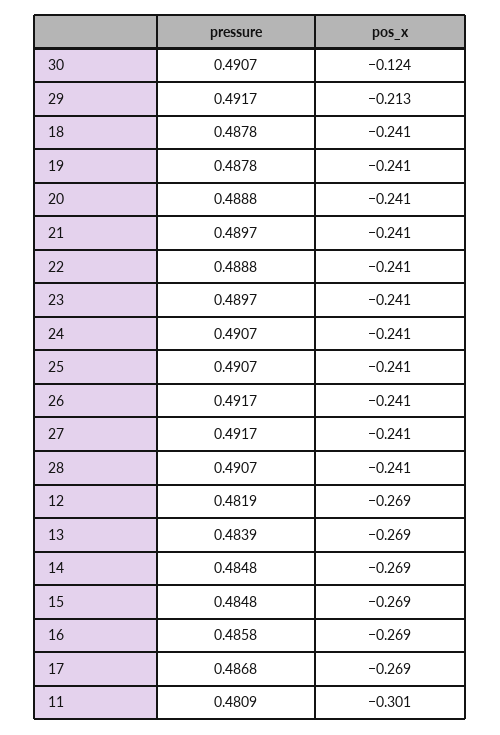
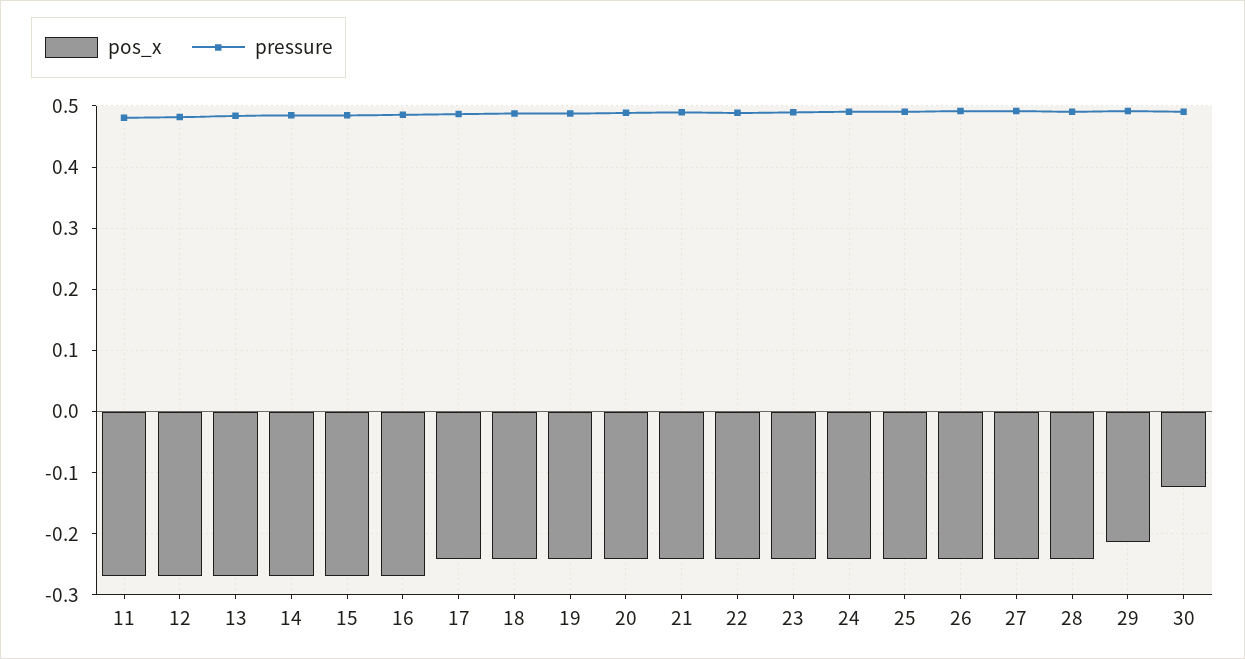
  {
    "pressure": {
      "30": 0.4907,
      "29": 0.4917,
      "18": 0.4878,
      "19": 0.4878,
      "20": 0.4888,
      "21": 0.4897,
      "22": 0.4888,
      "23": 0.4897,
      "24": 0.4907,
      "25": 0.4907,
      "26": 0.4917,
      "27": 0.4917,
      "28": 0.4907,
      "12": 0.4819,
      "13": 0.4839,
      "14": 0.4848,
      "15": 0.4848,
      "16": 0.4858,
      "17": 0.4868,
      "11": 0.4809
    },
    "pos_x": {
      "30": -0.124,
      "29": -0.213,
      "18": -0.241,
      "19": -0.241,
      "20": -0.241,
      "21": -0.241,
      "22": -0.241,
      "23": -0.241,
      "24": -0.241,
      "25": -0.241,
      "26": -0.241,
      "27": -0.241,
      "28": -0.241,
      "12": -0.269,
      "13": -0.269,
      "14": -0.269,
      "15": -0.269,
      "16": -0.269,
-     "17": -0.269,
+     "17": -0.24,
-     "11": -0.301
+     "11": -0.27
    }
  }

